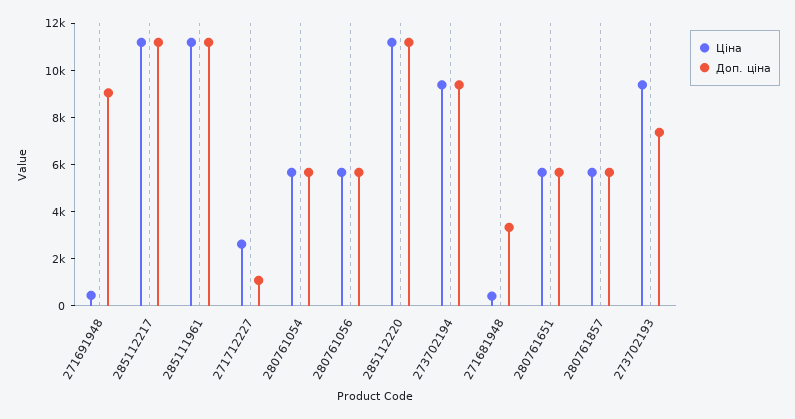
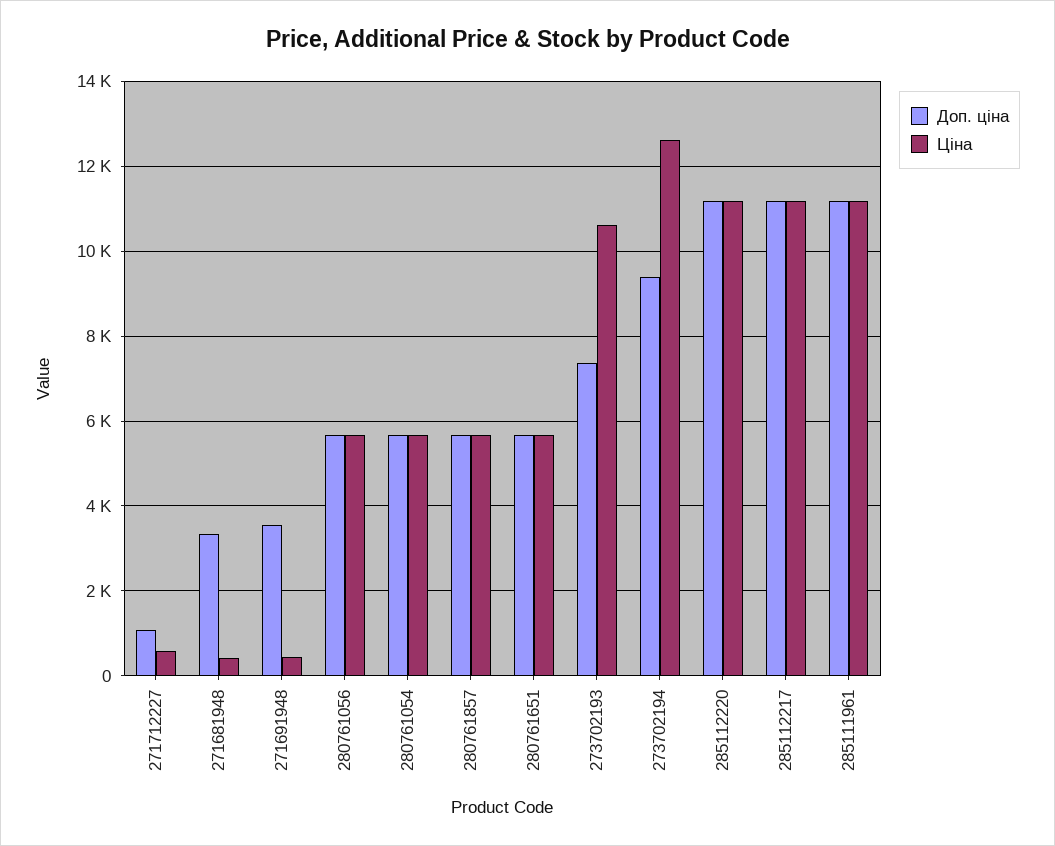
  {
    "Ціна": {
      "271691948": 400,
      "285112217": 11200,
      "285111961": 11200,
-     "271712227": 2500,
+     "271712227": 600,
      "280761054": 5600,
      "280761056": 5600,
      "285112220": 11200,
-     "273702194": 9500,
+     "273702194": 12600,
      "271681948": 400,
      "280761651": 5600,
      "280761857": 5600,
-     "273702193": 9500
+     "273702193": 10600
    },
    "Доп. ціна": {
-     "271691948": 9000,
+     "271691948": 3600,
      "285112217": 11200,
      "285111961": 11200,
      "271712227": 1000,
      "280761054": 5600,
      "280761056": 5600,
      "285112220": 11200,
      "273702194": 9400,
      "271681948": 3400,
      "280761651": 5600,
      "280761857": 5600,
      "273702193": 7400
    }
  }

